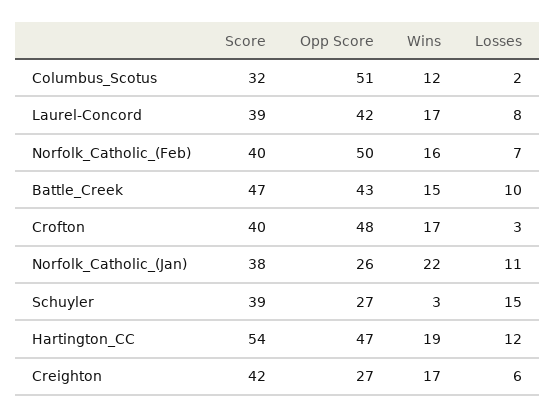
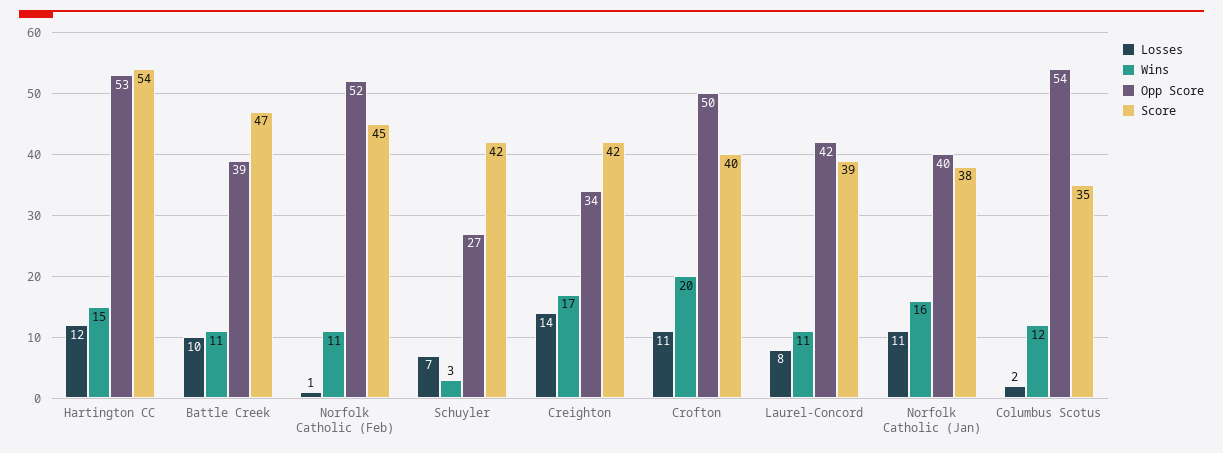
  {
    "Score": {
-     "Columbus_Scotus": 32,
+     "Columbus_Scotus": 35,
      "Laurel-Concord": 39,
-     "Norfolk_Catholic_(Feb)": 40,
+     "Norfolk_Catholic_(Feb)": 45,
      "Battle_Creek": 47,
      "Crofton": 40,
      "Norfolk_Catholic_(Jan)": 38,
-     "Schuyler": 39,
+     "Schuyler": 42,
      "Hartington_CC": 54,
      "Creighton": 42
    },
    "Opp Score": {
-     "Columbus_Scotus": 51,
+     "Columbus_Scotus": 54,
      "Laurel-Concord": 42,
-     "Norfolk_Catholic_(Feb)": 50,
+     "Norfolk_Catholic_(Feb)": 52,
-     "Battle_Creek": 43,
+     "Battle_Creek": 39,
-     "Crofton": 48,
+     "Crofton": 50,
-     "Norfolk_Catholic_(Jan)": 26,
+     "Norfolk_Catholic_(Jan)": 40,
      "Schuyler": 27,
-     "Hartington_CC": 47,
+     "Hartington_CC": 53,
-     "Creighton": 27
+     "Creighton": 34
    },
    "Wins": {
      "Columbus_Scotus": 12,
-     "Laurel-Concord": 17,
+     "Laurel-Concord": 11,
-     "Norfolk_Catholic_(Feb)": 16,
+     "Norfolk_Catholic_(Feb)": 11,
-     "Battle_Creek": 15,
+     "Battle_Creek": 11,
-     "Crofton": 17,
+     "Crofton": 20,
-     "Norfolk_Catholic_(Jan)": 22,
+     "Norfolk_Catholic_(Jan)": 16,
      "Schuyler": 3,
-     "Hartington_CC": 19,
+     "Hartington_CC": 15,
      "Creighton": 17
    },
    "Losses": {
      "Columbus_Scotus": 2,
      "Laurel-Concord": 8,
-     "Norfolk_Catholic_(Feb)": 7,
+     "Norfolk_Catholic_(Feb)": 1,
      "Battle_Creek": 10,
-     "Crofton": 3,
+     "Crofton": 11,
      "Norfolk_Catholic_(Jan)": 11,
-     "Schuyler": 15,
+     "Schuyler": 7,
      "Hartington_CC": 12,
-     "Creighton": 6
+     "Creighton": 14
    }
  }

